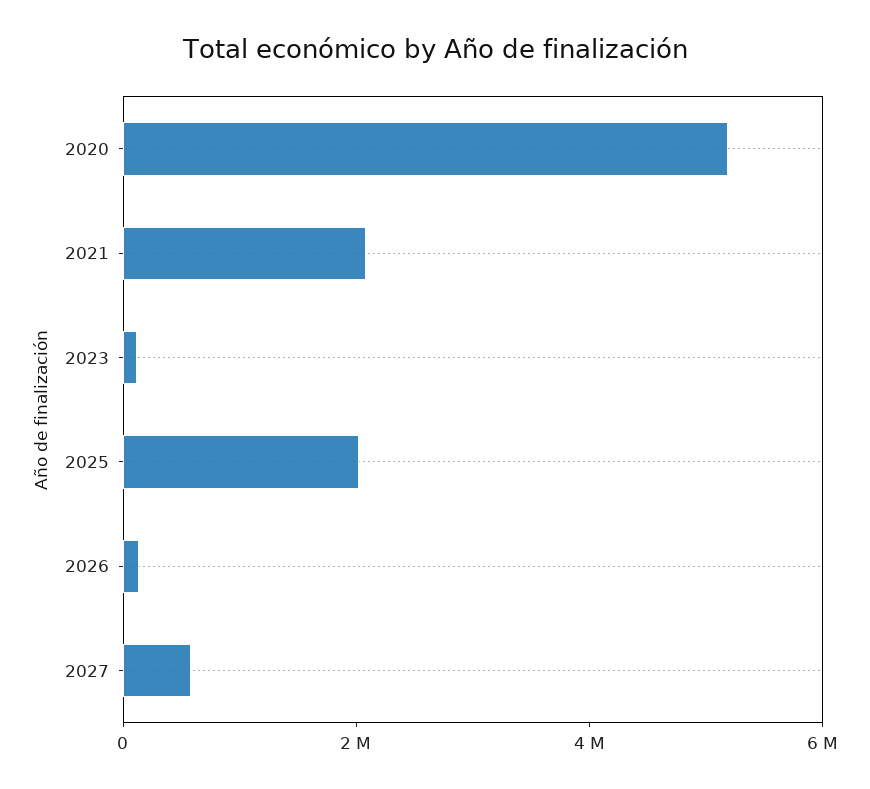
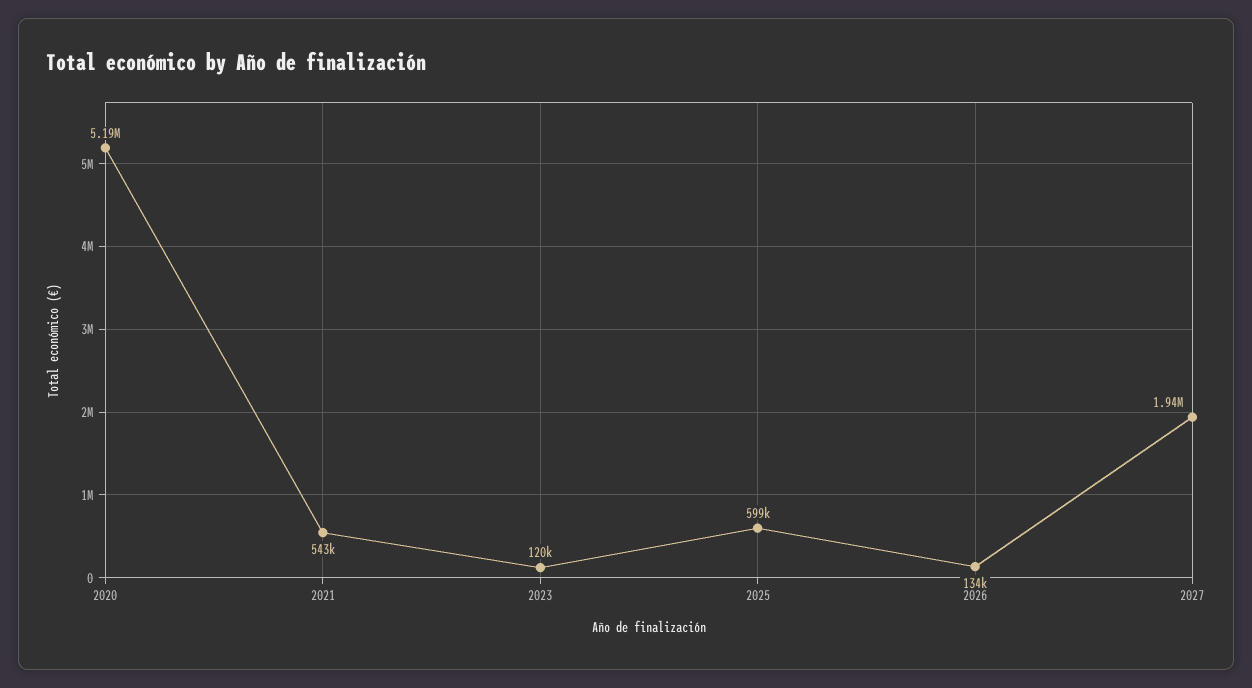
  {
    "2020": 5190000,
-   "2021": 2000000,
+   "2021": 543000,
    "2023": 120000,
-   "2025": 2000000,
+   "2025": 599000,
    "2026": 134000,
-   "2027": 500000
+   "2027": 1940000
  }

